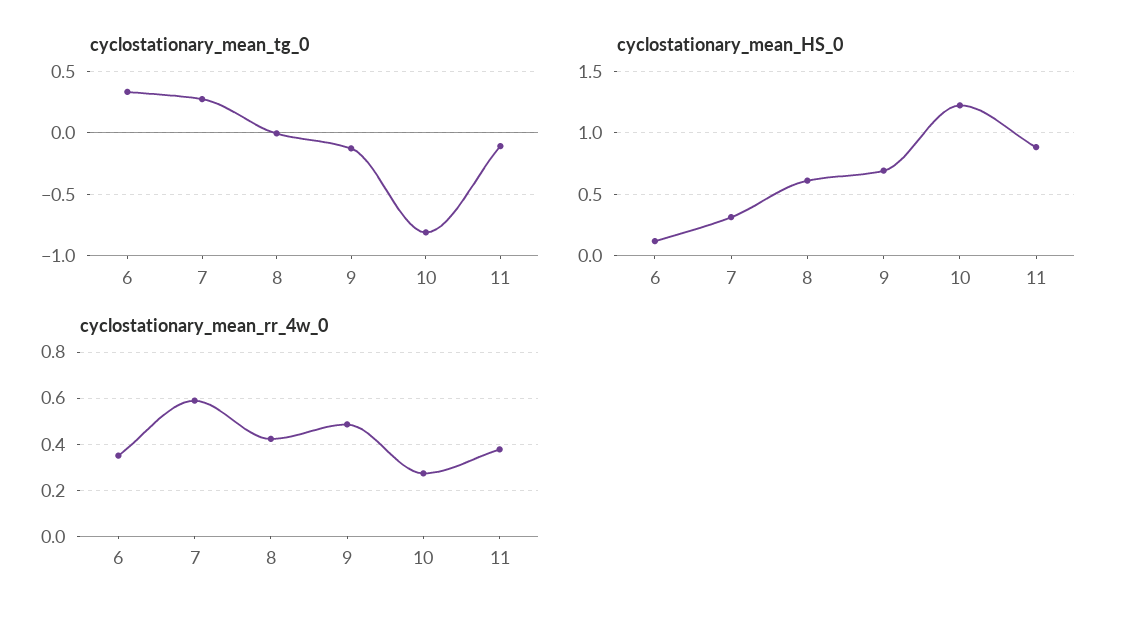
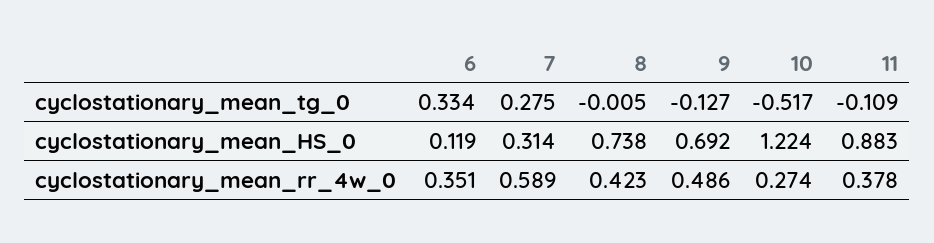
  {
    "cyclostationary_mean_tg_0": {
      "6": 0.334,
      "7": 0.275,
      "8": -0.005,
      "9": -0.127,
-     "10": -0.8,
+     "10": -0.517,
      "11": -0.109
    },
    "cyclostationary_mean_HS_0": {
      "6": 0.119,
      "7": 0.314,
-     "8": 0.6,
+     "8": 0.738,
      "9": 0.692,
      "10": 1.224,
      "11": 0.883
    },
    "cyclostationary_mean_rr_4w_0": {
      "6": 0.351,
      "7": 0.589,
      "8": 0.423,
      "9": 0.486,
      "10": 0.274,
      "11": 0.378
    }
  }

